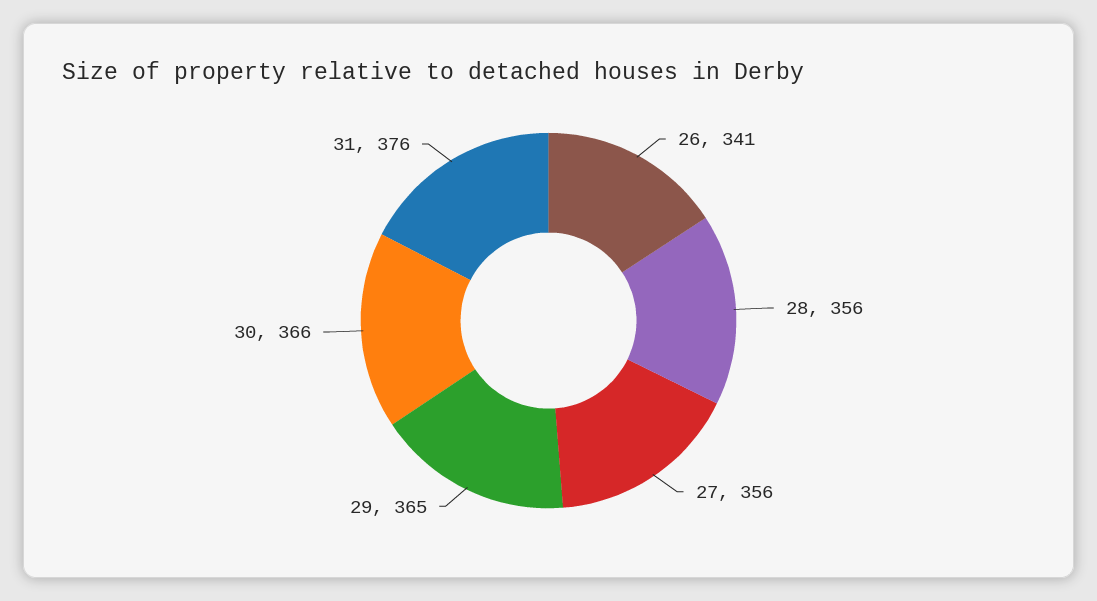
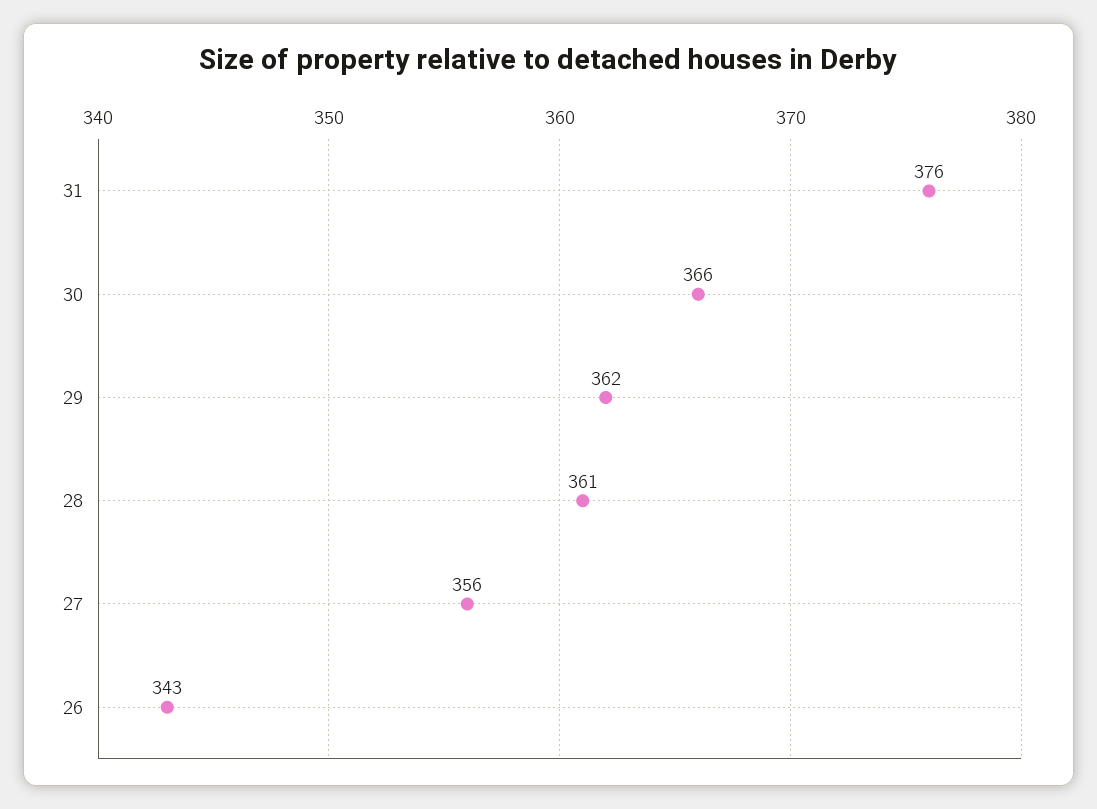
  {
-   "26": 341,
+   "26": 343,
-   "28": 356,
+   "28": 361,
    "27": 356,
-   "29": 365,
+   "29": 362,
    "30": 366,
    "31": 376
  }

